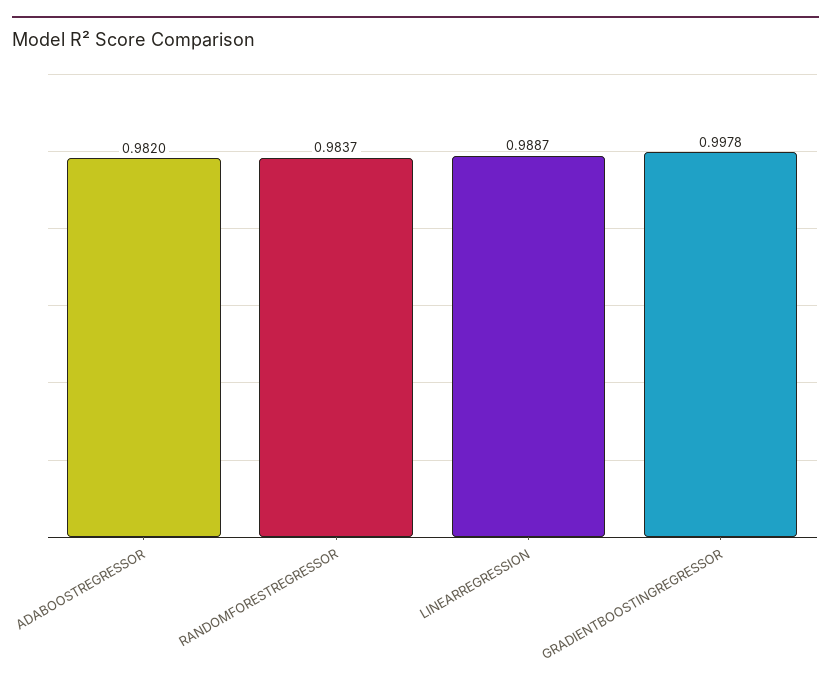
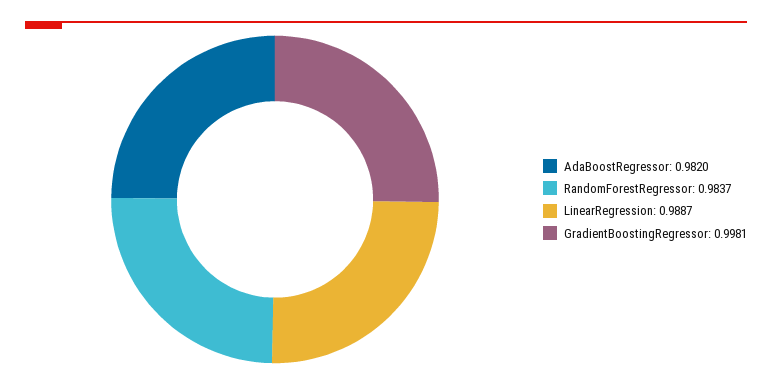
  {
    "ADABOOSTREGRESSOR": 0.982,
    "RANDOMFORESTREGRESSOR": 0.9837,
    "LINEARREGRESSION": 0.9887,
-   "GRADIENTBOOSTINGREGRESSOR": 0.9978
+   "GRADIENTBOOSTINGREGRESSOR": 0.9981
  }

